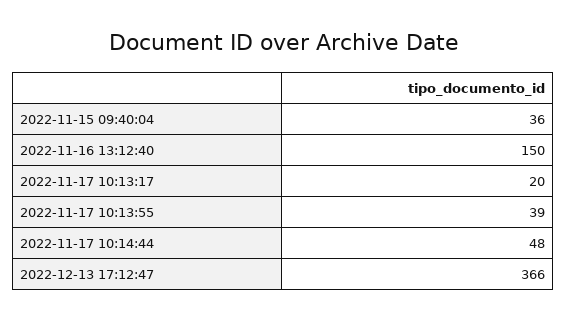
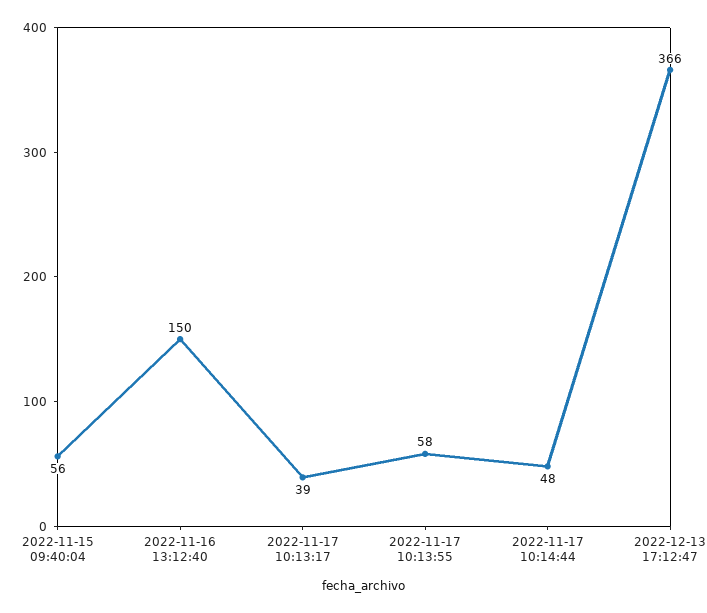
  {
-   "2022-11-15 09:40:04": 36,
+   "2022-11-15 09:40:04": 56,
    "2022-11-16 13:12:40": 150,
-   "2022-11-17 10:13:17": 20,
+   "2022-11-17 10:13:17": 39,
-   "2022-11-17 10:13:55": 39,
+   "2022-11-17 10:13:55": 58,
    "2022-11-17 10:14:44": 48,
    "2022-12-13 17:12:47": 366
  }

